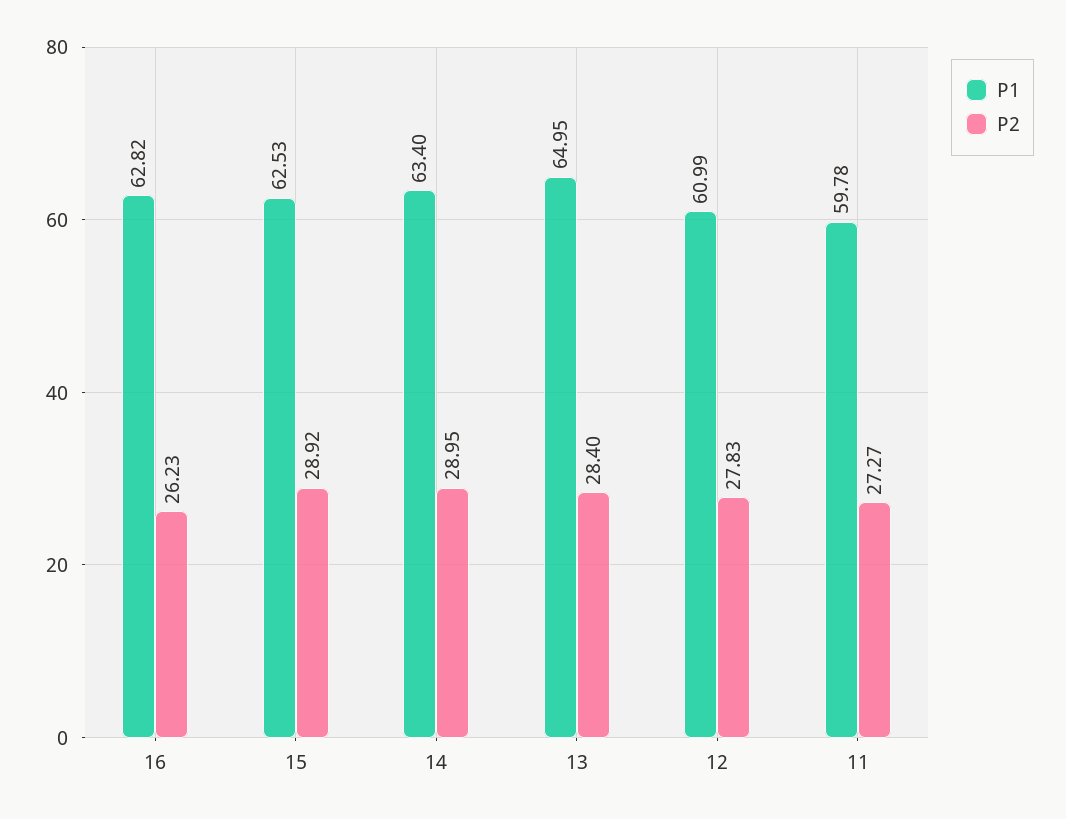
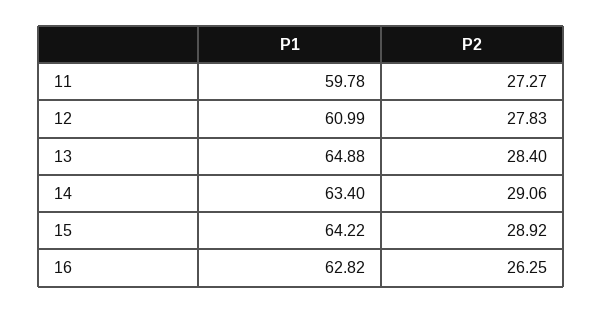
  {
    "P1": {
      "16": 62.82,
-     "15": 62.53,
+     "15": 64.22,
      "14": 63.4,
-     "13": 64.95,
+     "13": 64.88,
      "12": 60.99,
      "11": 59.78
    },
    "P2": {
-     "16": 26.23,
+     "16": 26.25,
      "15": 28.92,
-     "14": 28.95,
+     "14": 29.06,
      "13": 28.4,
      "12": 27.83,
      "11": 27.27
    }
  }

